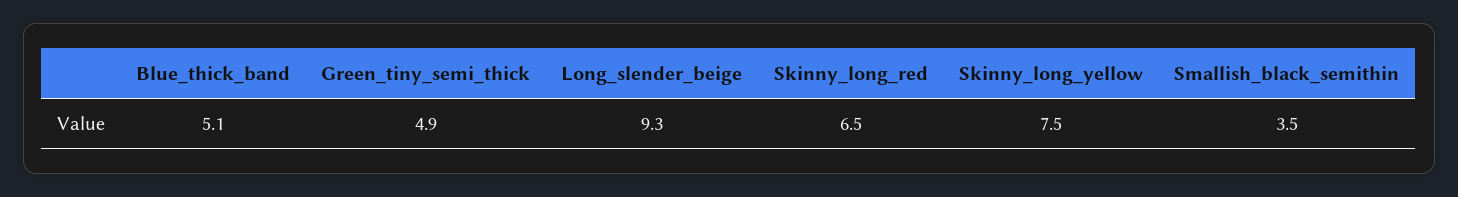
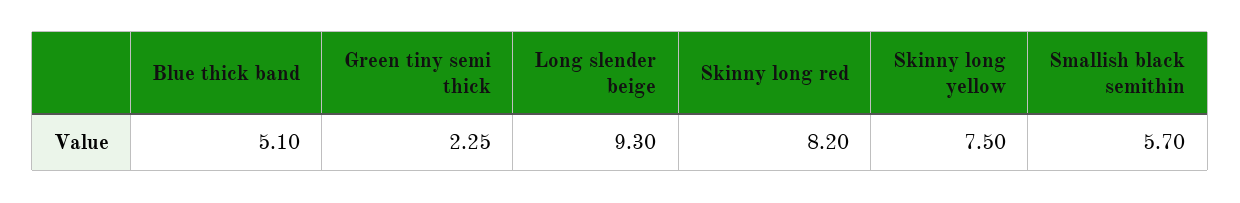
  {
    "Blue_thick_band": 5.1,
-   "Green_tiny_semi_thick": 4.9,
+   "Green_tiny_semi_thick": 2.25,
    "Long_slender_beige": 9.3,
-   "Skinny_long_red": 6.5,
+   "Skinny_long_red": 8.2,
    "Skinny_long_yellow": 7.5,
-   "Smallish_black_semithin": 3.5
+   "Smallish_black_semithin": 5.7
  }

